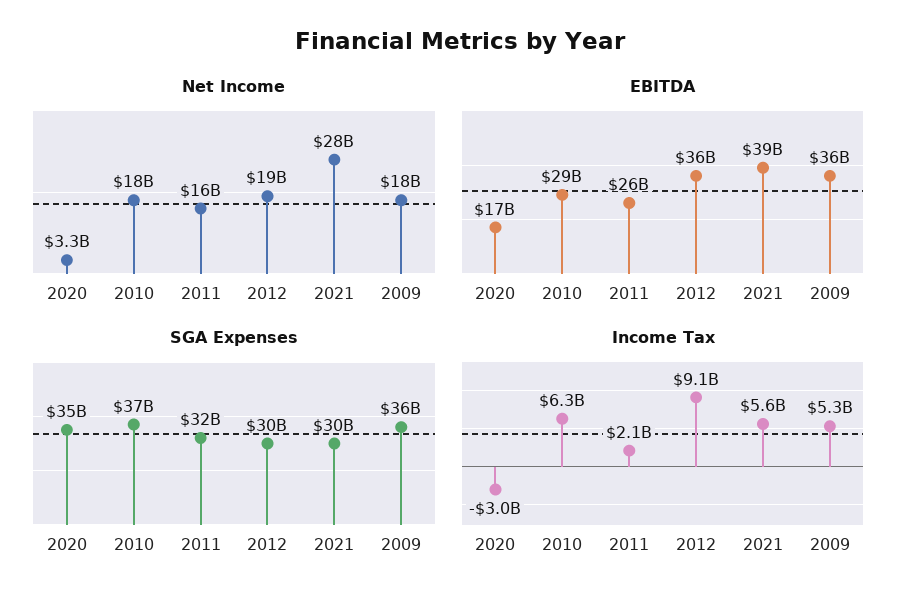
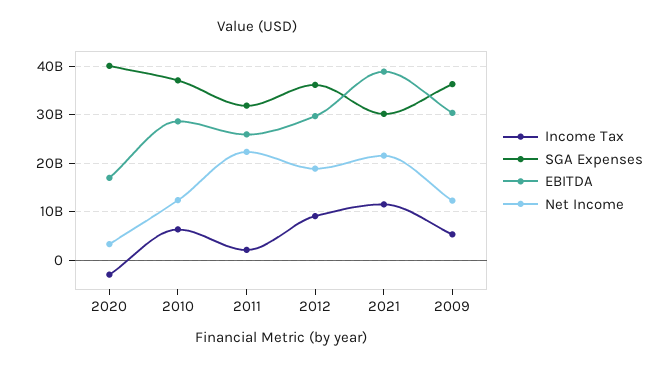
  {
    "Net Income": {
      "2020": 3300000000,
-     "2010": 18000000000,
+     "2010": 12000000000,
-     "2011": 16000000000,
+     "2011": 22000000000,
      "2012": 19000000000,
-     "2021": 28000000000,
+     "2021": 22000000000,
-     "2009": 18000000000
+     "2009": 12000000000
    },
    "EBITDA": {
      "2020": 17000000000,
      "2010": 29000000000,
      "2011": 26000000000,
-     "2012": 36000000000,
+     "2012": 30000000000,
      "2021": 39000000000,
-     "2009": 36000000000
+     "2009": 30000000000
    },
    "SGA Expenses": {
-     "2020": 35000000000,
+     "2020": 40000000000,
      "2010": 37000000000,
      "2011": 32000000000,
-     "2012": 30000000000,
+     "2012": 36000000000,
      "2021": 30000000000,
      "2009": 36000000000
    },
    "Income Tax": {
      "2020": -3000000000,
      "2010": 6300000000,
      "2011": 2100000000,
      "2012": 9100000000,
-     "2021": 5600000000,
+     "2021": 12000000000,
      "2009": 5300000000
    }
  }

